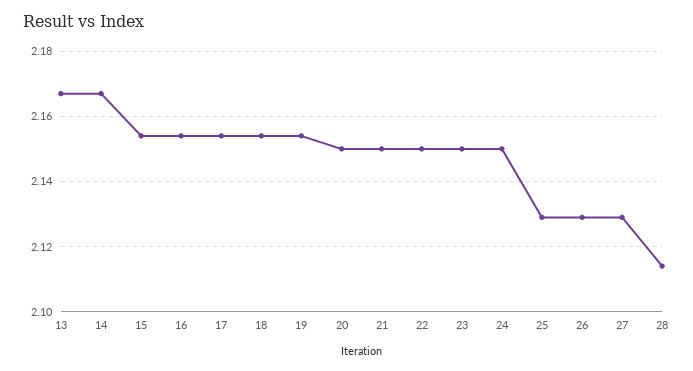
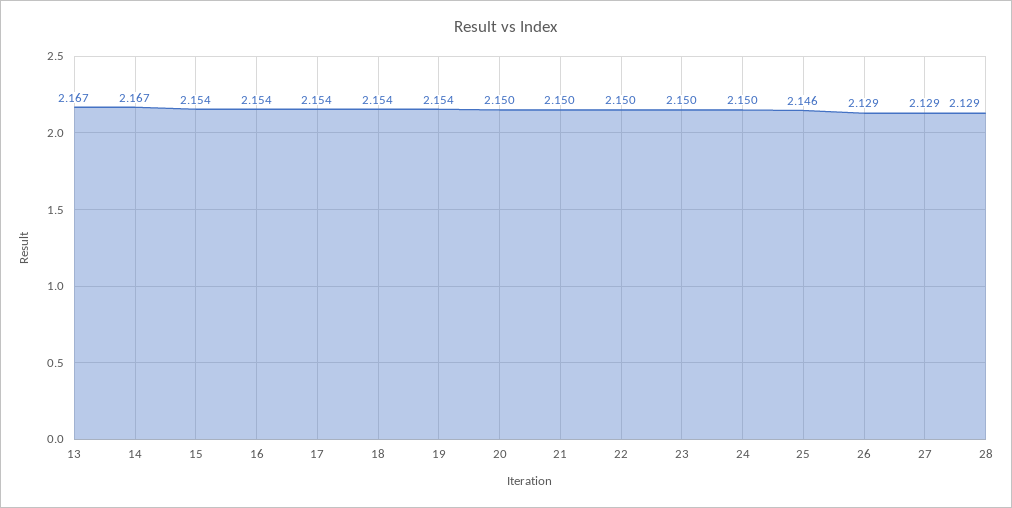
  {
    "13": 2.167,
    "14": 2.167,
    "15": 2.154,
    "16": 2.154,
    "17": 2.154,
    "18": 2.154,
    "19": 2.154,
    "20": 2.15,
    "21": 2.15,
    "22": 2.15,
    "23": 2.15,
    "24": 2.15,
-   "25": 2.13,
+   "25": 2.146,
    "26": 2.129,
    "27": 2.129,
-   "28": 2.115
+   "28": 2.129
  }

